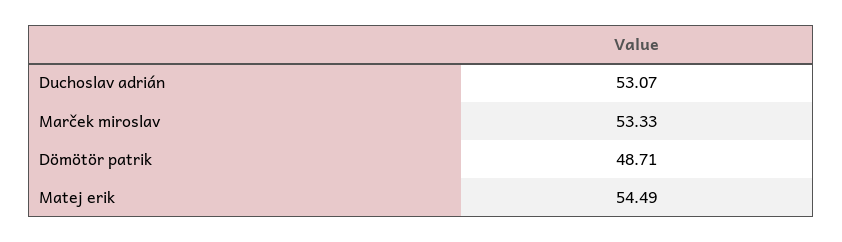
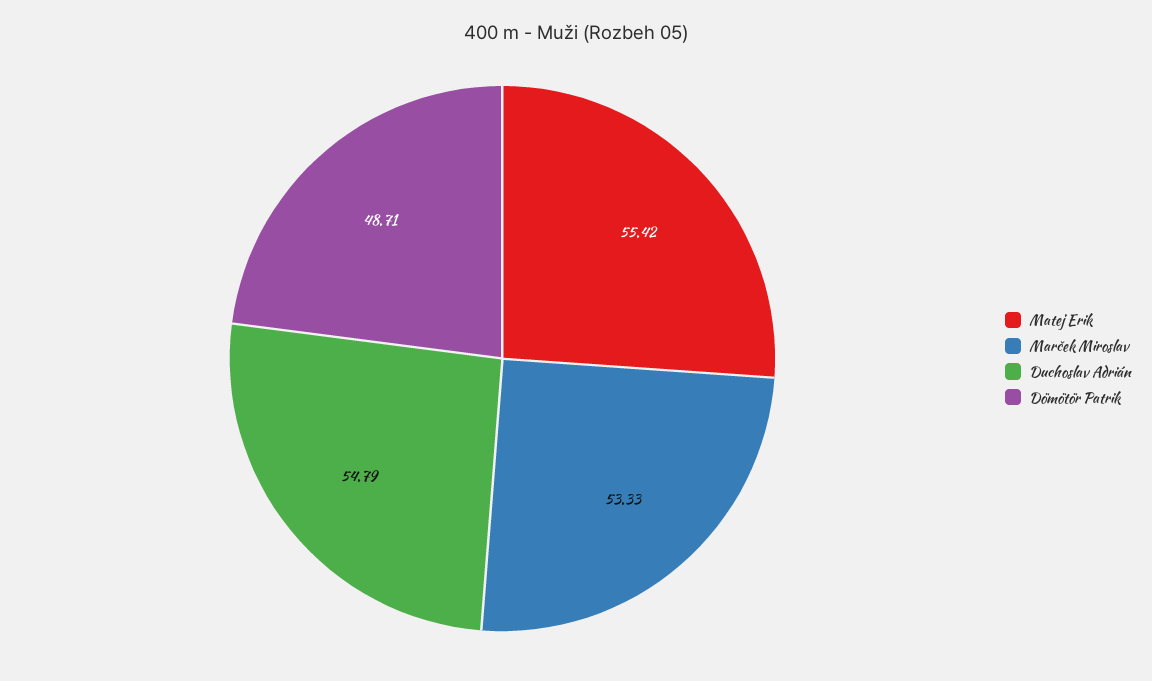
  {
-   "Duchoslav adrián": 53.07,
+   "Duchoslav adrián": 54.79,
    "Marček miroslav": 53.33,
    "Dömötör patrik": 48.71,
-   "Matej erik": 54.49
+   "Matej erik": 55.42
  }

